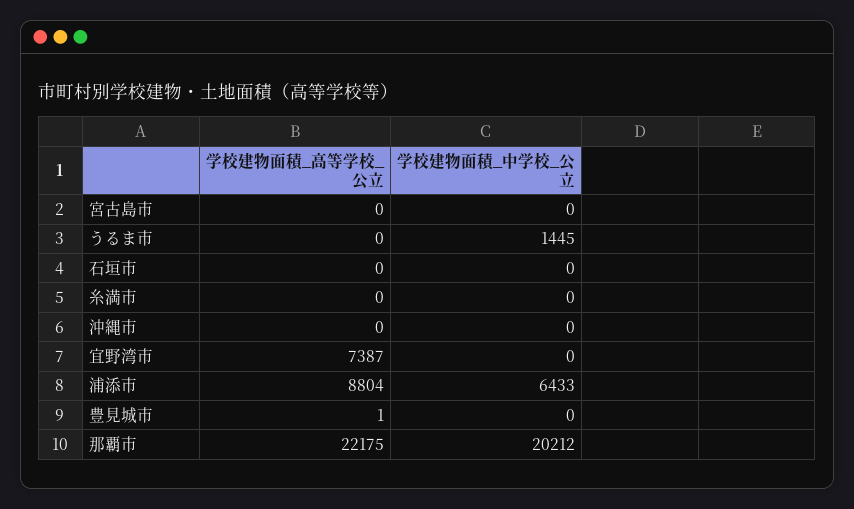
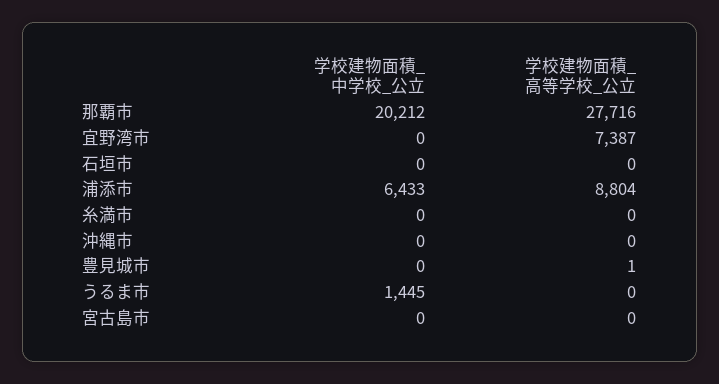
  {
    "学校建物面積_高等学校_公立": {
      "宮古島市": 0,
      "うるま市": 0,
      "石垣市": 0,
      "糸満市": 0,
      "沖縄市": 0,
      "宜野湾市": 7387,
      "浦添市": 8804,
      "豊見城市": 1,
-     "那覇市": 22175
+     "那覇市": 27716
    },
    "学校建物面積_中学校_公立": {
      "宮古島市": 0,
      "うるま市": 1445,
      "石垣市": 0,
      "糸満市": 0,
      "沖縄市": 0,
      "宜野湾市": 0,
      "浦添市": 6433,
      "豊見城市": 0,
      "那覇市": 20212
    }
  }

